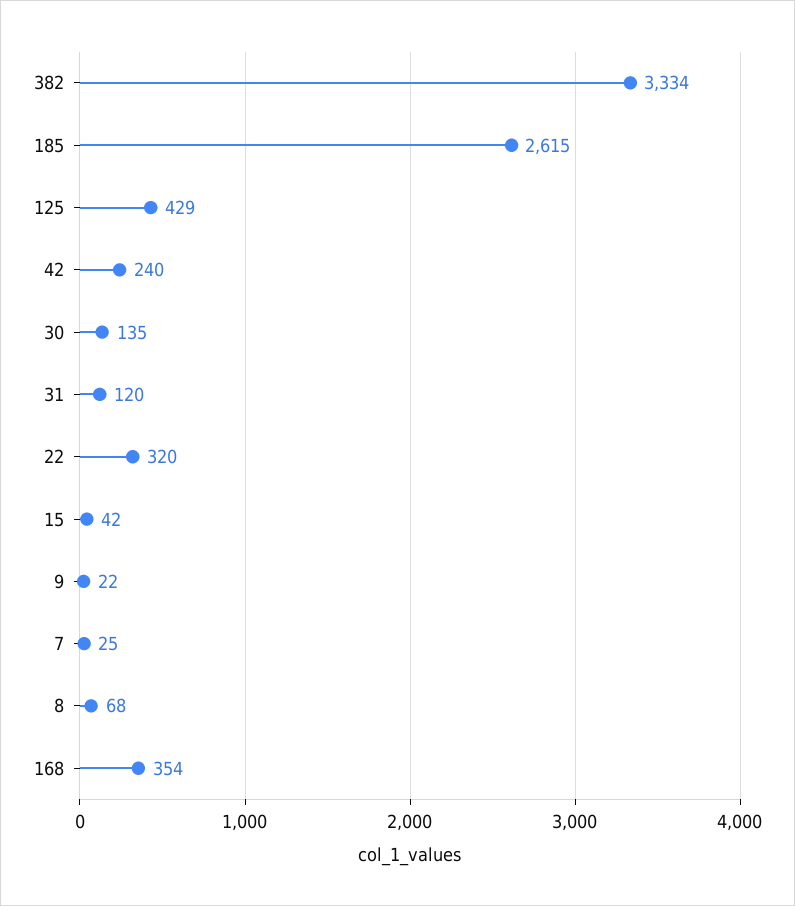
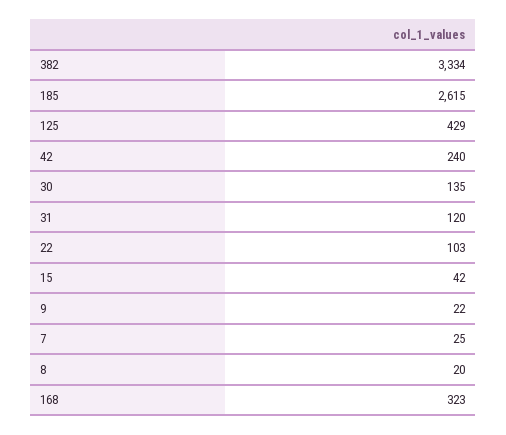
  {
    "382": 3334,
    "185": 2615,
    "125": 429,
    "42": 240,
    "30": 135,
    "31": 120,
-   "22": 320,
+   "22": 103,
    "15": 42,
    "9": 22,
    "7": 25,
-   "8": 68,
+   "8": 20,
-   "168": 354
+   "168": 323
  }

